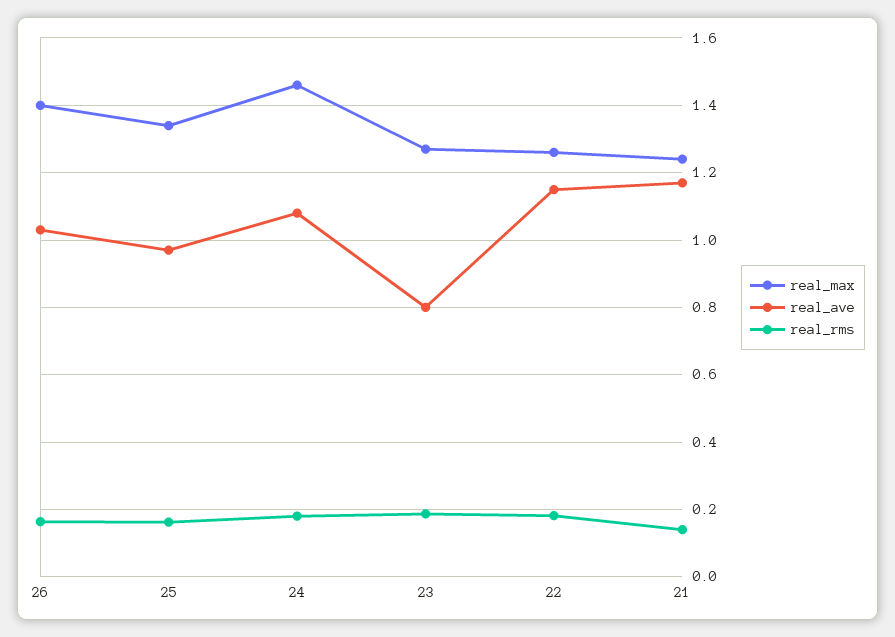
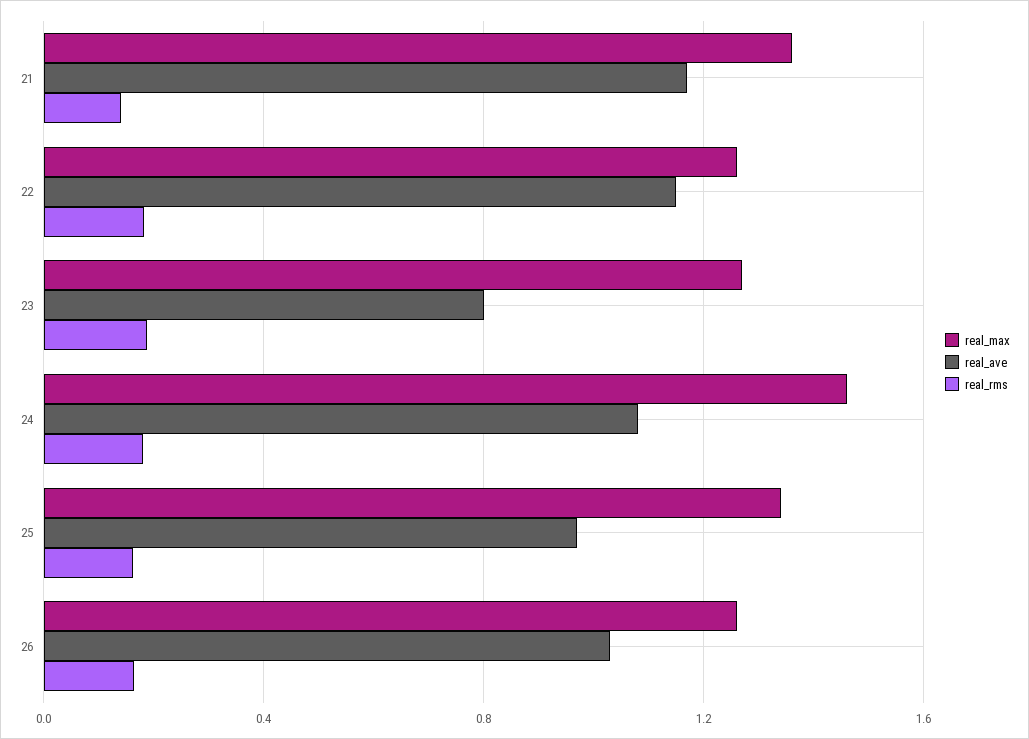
  {
    "real_max": {
-     "26": 1.4,
+     "26": 1.25,
      "25": 1.34,
      "24": 1.46,
      "23": 1.28,
      "22": 1.26,
-     "21": 1.24
+     "21": 1.35
    },
    "real_ave": {
      "26": 1.04,
      "25": 0.98,
      "24": 1.08,
      "23": 0.8,
      "22": 1.16,
      "21": 1.18
    },
    "real_rms": {
      "26": 0.16,
      "25": 0.16,
      "24": 0.18,
      "23": 0.18,
      "22": 0.18,
      "21": 0.14
    }
  }

